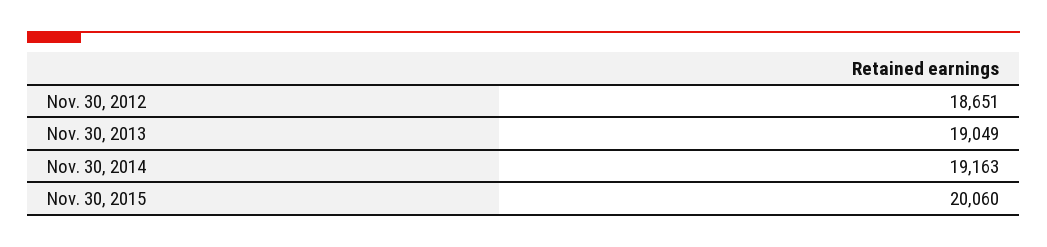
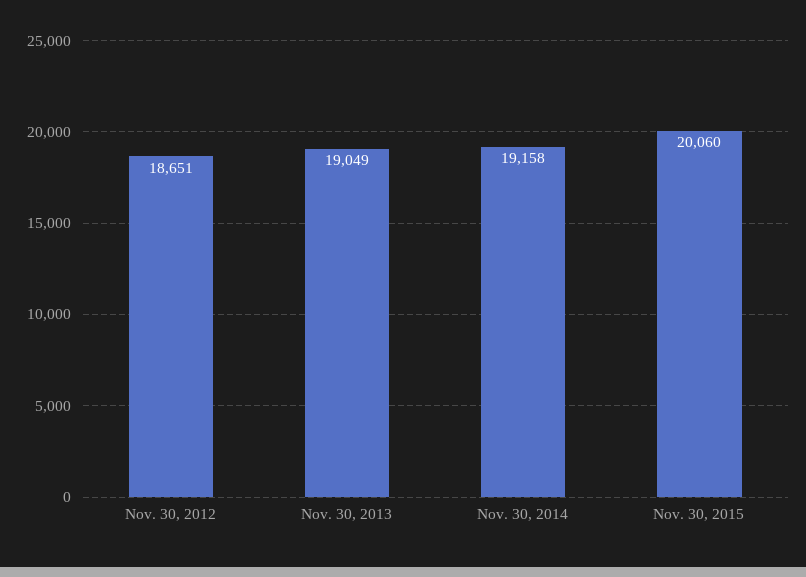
  {
    "Nov. 30, 2012": 18651,
    "Nov. 30, 2013": 19049,
-   "Nov. 30, 2014": 19163,
+   "Nov. 30, 2014": 19158,
    "Nov. 30, 2015": 20060
  }

